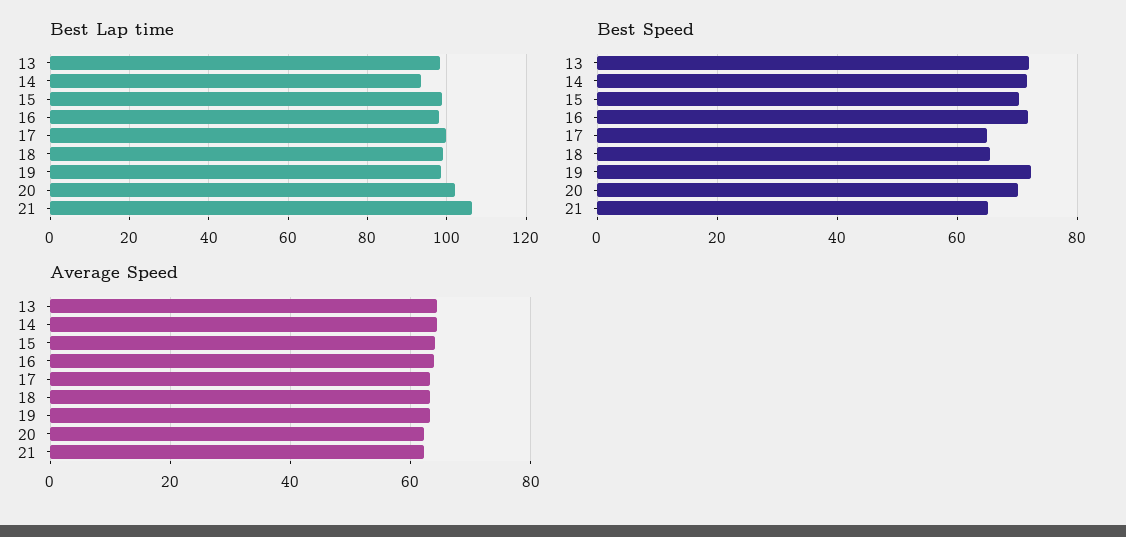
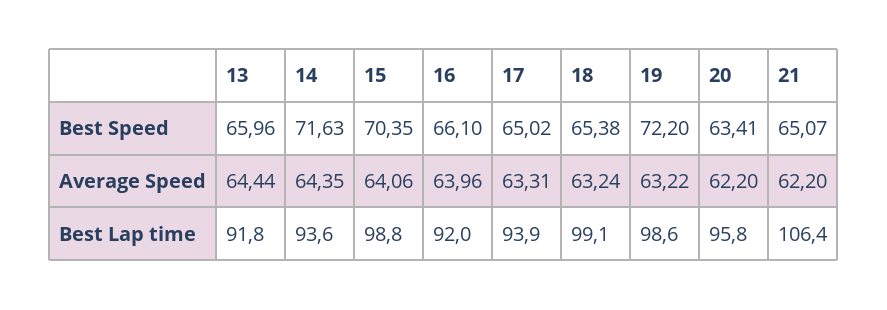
  {
    "Best Lap time": {
-     "13": 98,
+     "13": 91.8,
      "14": 93.6,
      "15": 98.8,
-     "16": 98,
+     "16": 92,
-     "17": 100,
+     "17": 93.9,
      "18": 99.1,
      "19": 98.6,
-     "20": 102,
+     "20": 95.8,
      "21": 106.4
    },
    "Best Speed": {
-     "13": 72,
+     "13": 65.96,
      "14": 71.63,
      "15": 70.35,
-     "16": 72,
+     "16": 66.1,
      "17": 65.02,
      "18": 65.38,
      "19": 72.2,
-     "20": 70,
+     "20": 63.41,
      "21": 65.07
    },
    "Average Speed": {
      "13": 64.44,
      "14": 64.35,
      "15": 64.06,
      "16": 63.96,
      "17": 63.31,
      "18": 63.24,
      "19": 63.22,
      "20": 62.2,
      "21": 62.2
    }
  }

